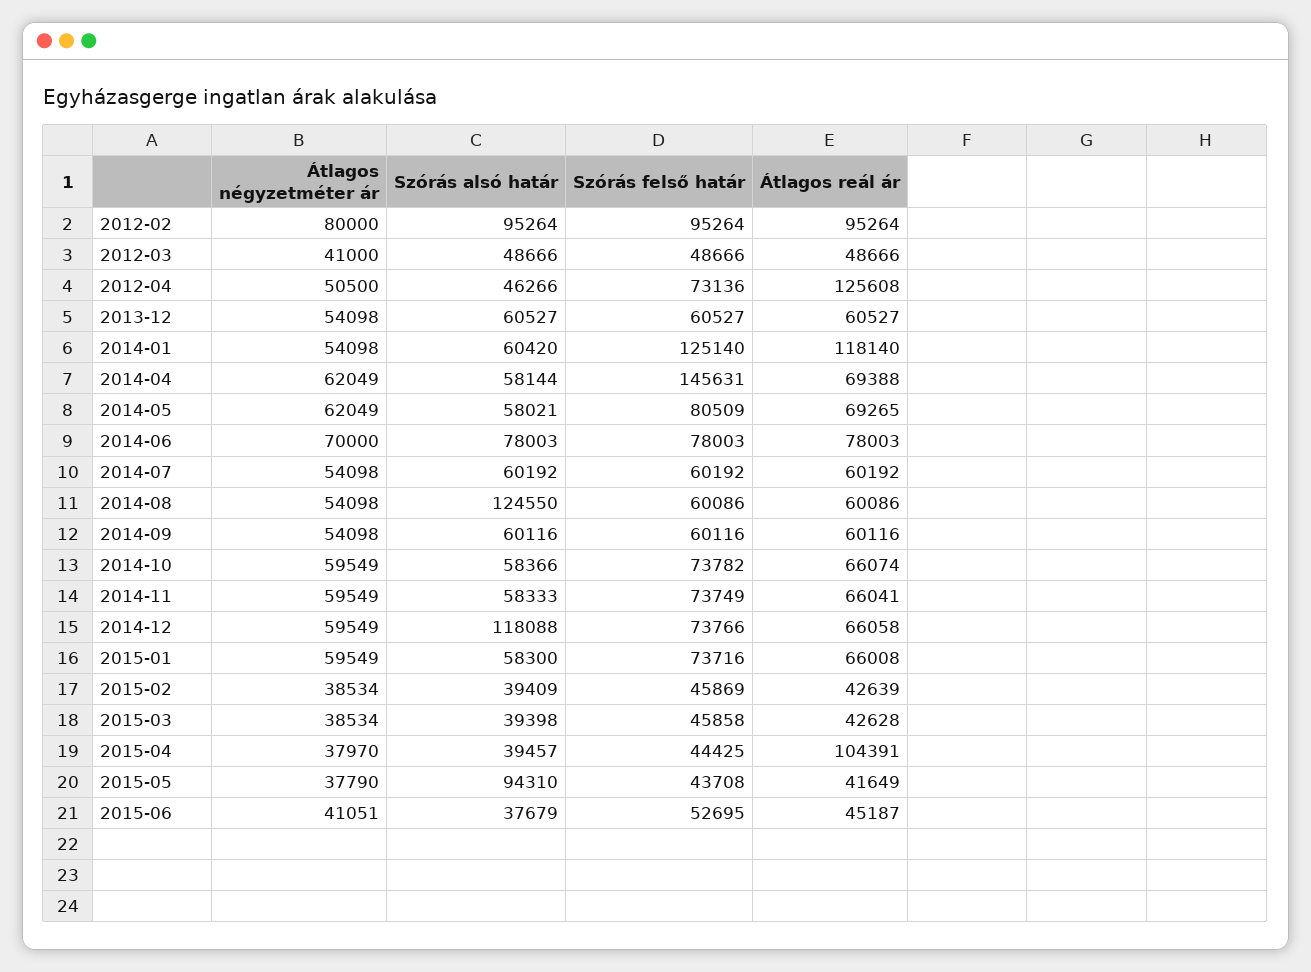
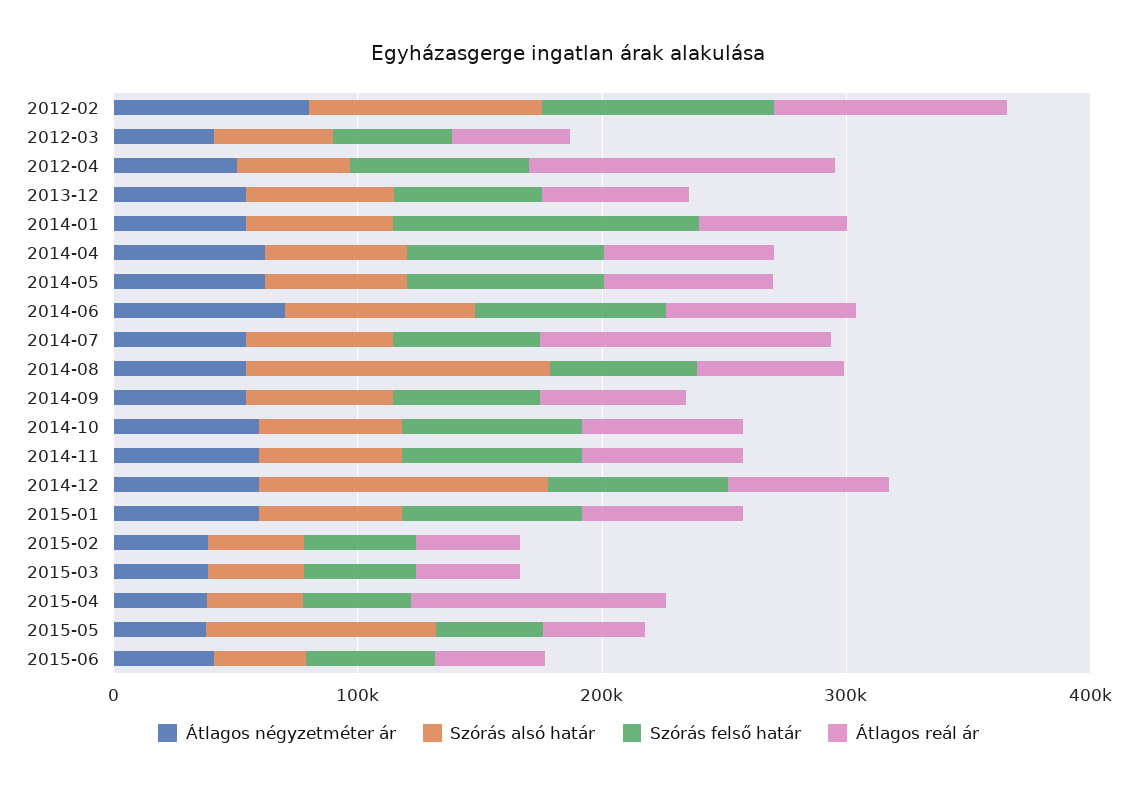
  {
    "Átlagos négyzetméter ár": {
      "2012-02": 80000,
      "2012-03": 41000,
      "2012-04": 50500,
      "2013-12": 54098,
      "2014-01": 54098,
      "2014-04": 62049,
      "2014-05": 62049,
      "2014-06": 70000,
      "2014-07": 54098,
      "2014-08": 54098,
      "2014-09": 54098,
      "2014-10": 59549,
      "2014-11": 59549,
      "2014-12": 59549,
      "2015-01": 59549,
      "2015-02": 38534,
      "2015-03": 38534,
      "2015-04": 37970,
      "2015-05": 37790,
      "2015-06": 41051
    },
    "Szórás alsó határ": {
      "2012-02": 95264,
      "2012-03": 48666,
      "2012-04": 46266,
      "2013-12": 60527,
      "2014-01": 60420,
      "2014-04": 58144,
      "2014-05": 58021,
      "2014-06": 78003,
      "2014-07": 60192,
      "2014-08": 124550,
      "2014-09": 60116,
      "2014-10": 58366,
      "2014-11": 58333,
      "2014-12": 118088,
      "2015-01": 58300,
      "2015-02": 39409,
      "2015-03": 39398,
      "2015-04": 39457,
      "2015-05": 94310,
      "2015-06": 37679
    },
    "Szórás felső határ": {
      "2012-02": 95264,
      "2012-03": 48666,
      "2012-04": 73136,
      "2013-12": 60527,
      "2014-01": 125140,
-     "2014-04": 145631,
+     "2014-04": 80000,
      "2014-05": 80509,
      "2014-06": 78003,
      "2014-07": 60192,
      "2014-08": 60086,
      "2014-09": 60116,
      "2014-10": 73782,
      "2014-11": 73749,
      "2014-12": 73766,
      "2015-01": 73716,
      "2015-02": 45869,
      "2015-03": 45858,
      "2015-04": 44425,
      "2015-05": 43708,
      "2015-06": 52695
    },
    "Átlagos reál ár": {
      "2012-02": 95264,
      "2012-03": 48666,
      "2012-04": 125608,
      "2013-12": 60527,
-     "2014-01": 118140,
+     "2014-01": 60000,
      "2014-04": 69388,
      "2014-05": 69265,
      "2014-06": 78003,
-     "2014-07": 60192,
+     "2014-07": 120000,
      "2014-08": 60086,
      "2014-09": 60116,
      "2014-10": 66074,
      "2014-11": 66041,
      "2014-12": 66058,
      "2015-01": 66008,
      "2015-02": 42639,
      "2015-03": 42628,
      "2015-04": 104391,
      "2015-05": 41649,
      "2015-06": 45187
    }
  }

